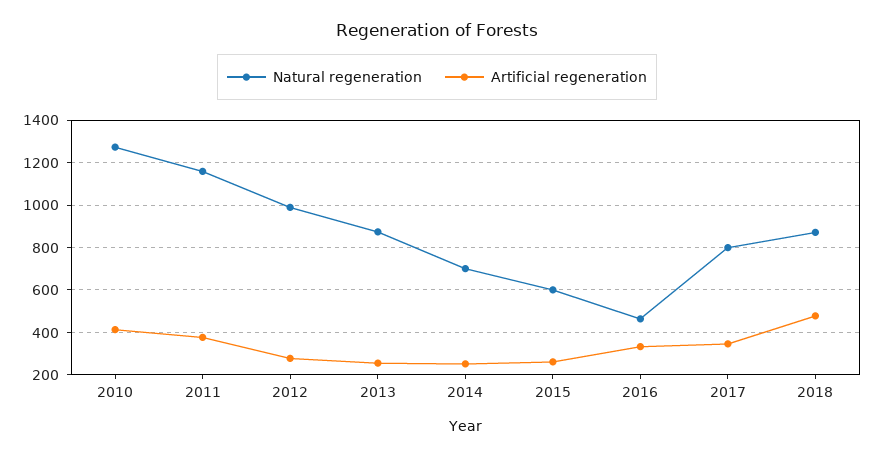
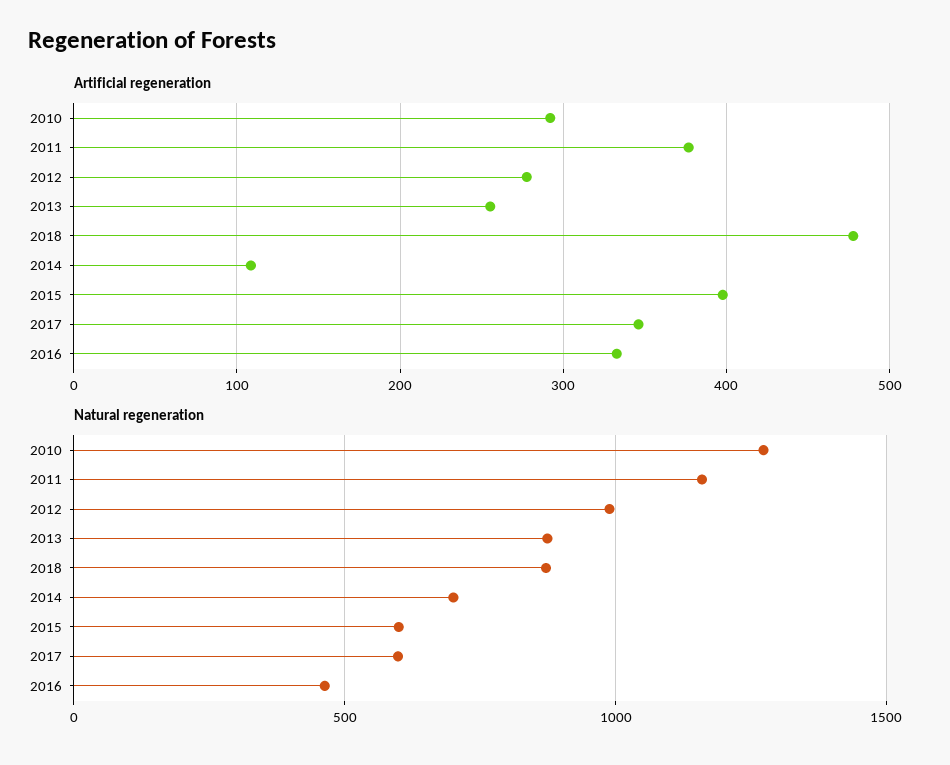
  {
    "Natural regeneration": {
      "2010": 1250,
      "2011": 1150,
      "2012": 1000,
      "2013": 850,
      "2014": 700,
      "2015": 600,
      "2016": 450,
-     "2017": 800,
+     "2017": 600,
      "2018": 850
    },
    "Artificial regeneration": {
-     "2010": 400,
+     "2010": 290,
      "2011": 380,
      "2012": 280,
      "2013": 260,
-     "2014": 250,
+     "2014": 110,
-     "2015": 250,
+     "2015": 400,
      "2016": 330,
      "2017": 350,
      "2018": 480
    }
  }

